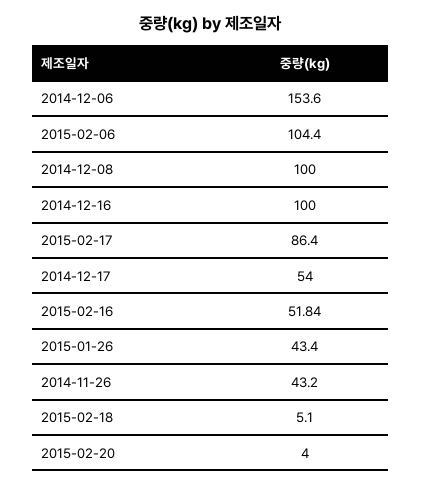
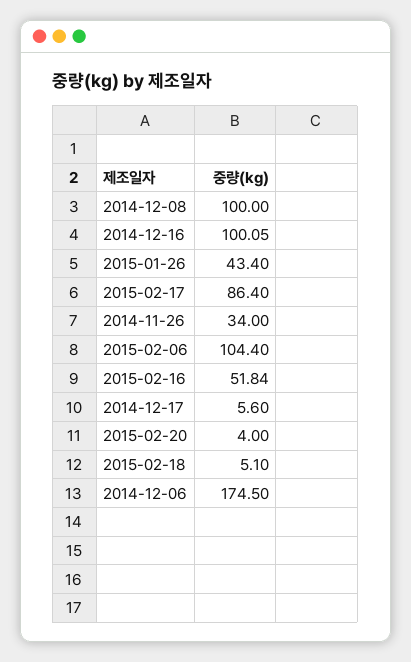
  {
-   "2014-12-06": 153.6,
+   "2014-12-06": 174.5,
    "2015-02-06": 104.4,
    "2014-12-08": 100,
-   "2014-12-16": 100,
+   "2014-12-16": 100.05,
    "2015-02-17": 86.4,
-   "2014-12-17": 54,
+   "2014-12-17": 5.6,
    "2015-02-16": 51.84,
    "2015-01-26": 43.4,
-   "2014-11-26": 43.2,
+   "2014-11-26": 34,
    "2015-02-18": 5.1,
    "2015-02-20": 4
  }

